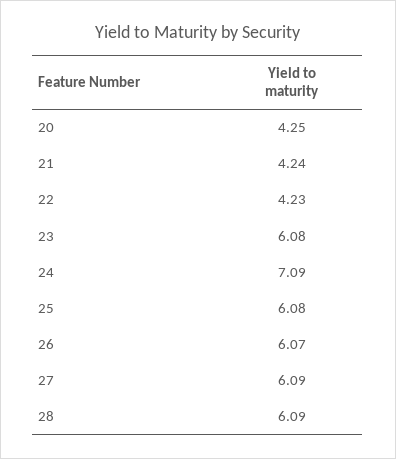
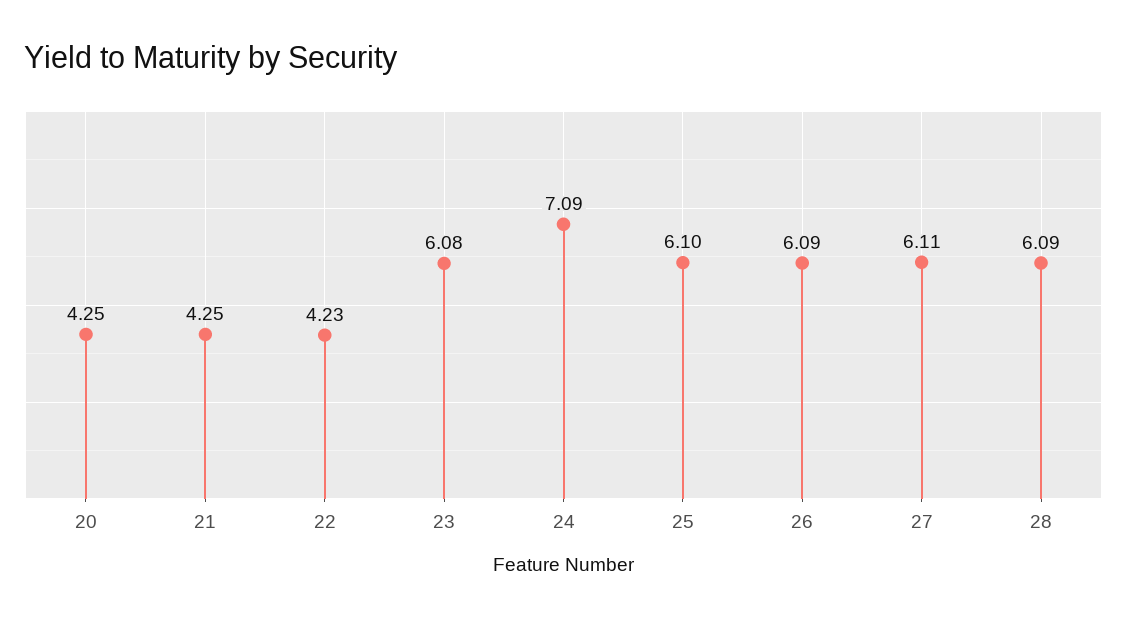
  {
    "20": 4.25,
-   "21": 4.24,
+   "21": 4.25,
    "22": 4.23,
    "23": 6.08,
    "24": 7.09,
-   "25": 6.08,
+   "25": 6.1,
-   "26": 6.07,
+   "26": 6.09,
-   "27": 6.09,
+   "27": 6.11,
    "28": 6.09
  }

